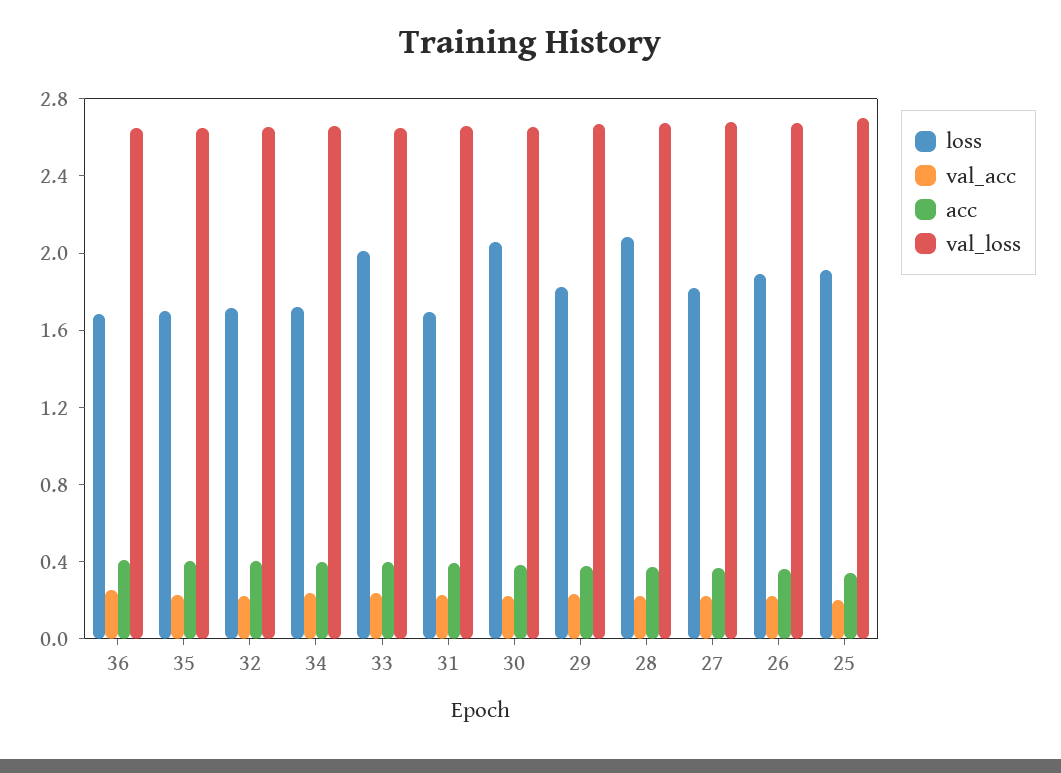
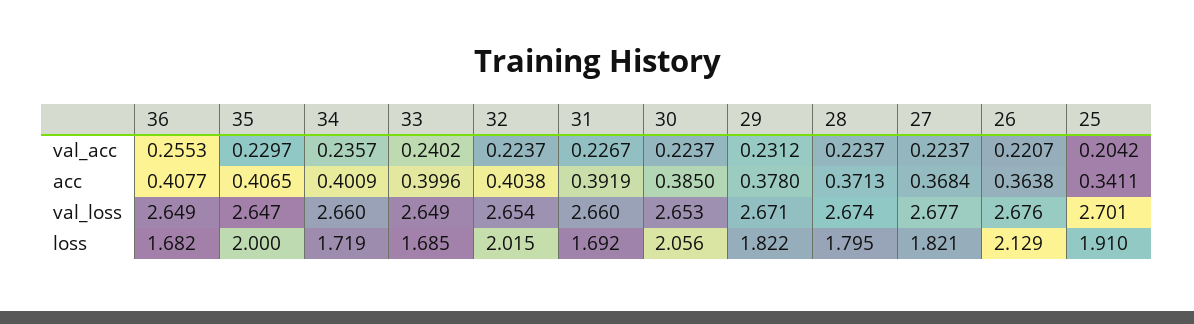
  {
    "loss": {
      "36": 1.682,
-     "35": 1.7,
+     "35": 2,
-     "32": 1.7,
+     "32": 2.015,
      "34": 1.719,
-     "33": 2,
+     "33": 1.685,
      "31": 1.692,
      "30": 2.056,
      "29": 1.822,
-     "28": 2.1,
+     "28": 1.795,
      "27": 1.821,
-     "26": 1.9,
+     "26": 2.129,
      "25": 1.91
    },
    "val_acc": {
      "36": 0.2553,
      "35": 0.2297,
      "32": 0.2237,
      "34": 0.2357,
      "33": 0.2402,
      "31": 0.2267,
      "30": 0.2237,
      "29": 0.2312,
      "28": 0.2237,
      "27": 0.2237,
      "26": 0.2207,
      "25": 0.2042
    },
    "acc": {
      "36": 0.4077,
      "35": 0.4065,
      "32": 0.4038,
      "34": 0.4009,
      "33": 0.3996,
      "31": 0.3919,
      "30": 0.385,
      "29": 0.378,
      "28": 0.3713,
      "27": 0.3684,
      "26": 0.3638,
      "25": 0.3411
    },
    "val_loss": {
      "36": 2.649,
      "35": 2.647,
      "32": 2.654,
      "34": 2.66,
      "33": 2.649,
      "31": 2.66,
      "30": 2.653,
      "29": 2.671,
      "28": 2.674,
      "27": 2.677,
      "26": 2.676,
      "25": 2.701
    }
  }

